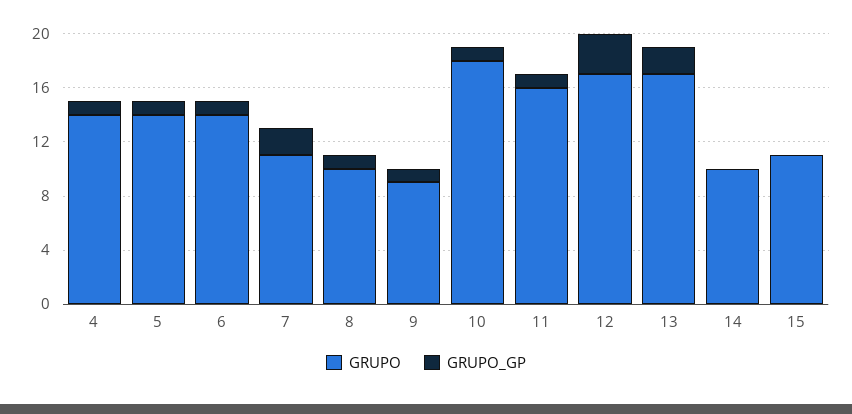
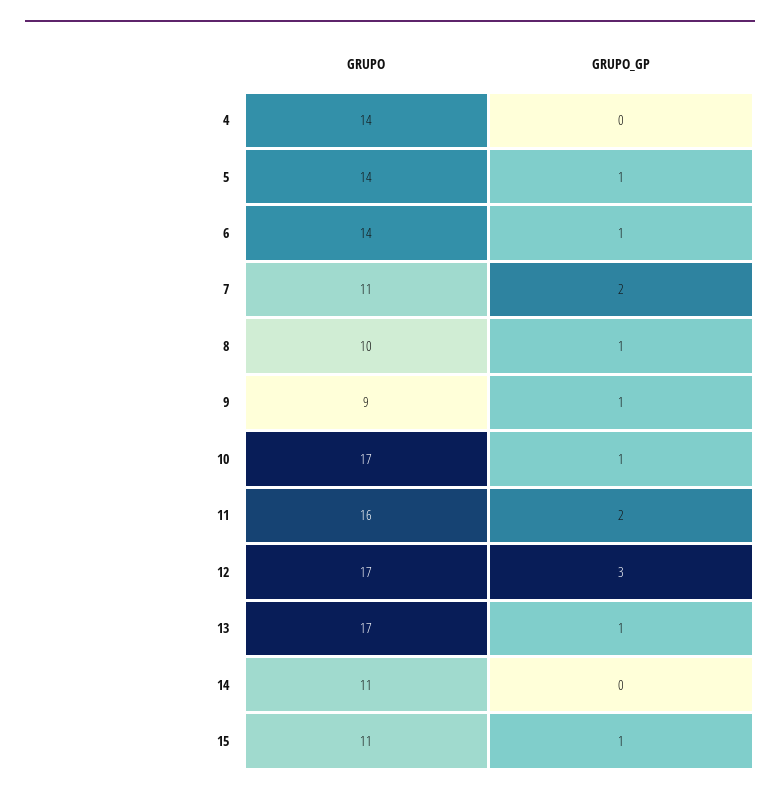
  {
    "GRUPO": {
      "4": 14,
      "5": 14,
      "6": 14,
      "7": 11,
      "8": 10,
      "9": 9,
-     "10": 18,
+     "10": 17,
      "11": 16,
      "12": 17,
      "13": 17,
-     "14": 10,
+     "14": 11,
      "15": 11
    },
    "GRUPO_GP": {
-     "4": 1,
+     "4": 0,
      "5": 1,
      "6": 1,
      "7": 2,
      "8": 1,
      "9": 1,
      "10": 1,
-     "11": 1,
+     "11": 2,
      "12": 3,
-     "13": 2,
+     "13": 1,
      "14": 0,
-     "15": 0
+     "15": 1
    }
  }

